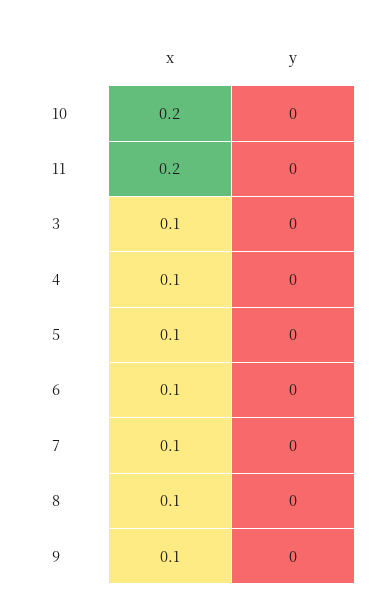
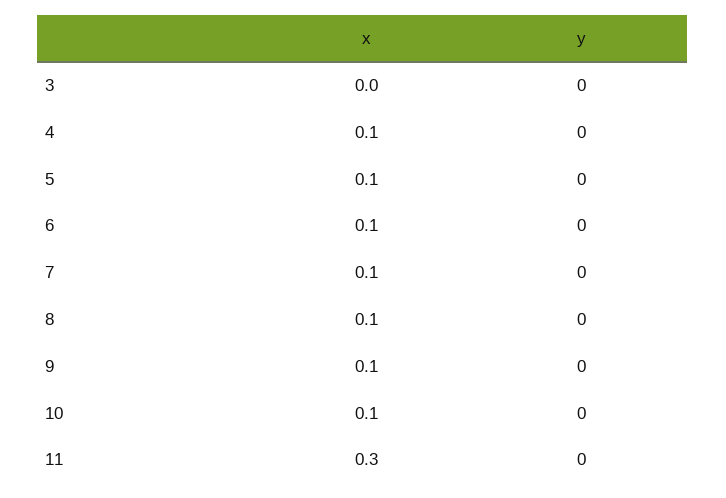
  {
    "x": {
-     "10": 0.2,
+     "10": 0.1,
-     "11": 0.2,
+     "11": 0.3,
-     "3": 0.1,
+     "3": 0,
      "4": 0.1,
      "5": 0.1,
      "6": 0.1,
      "7": 0.1,
      "8": 0.1,
      "9": 0.1
    },
    "y": {
      "10": 0,
      "11": 0,
      "3": 0,
      "4": 0,
      "5": 0,
      "6": 0,
      "7": 0,
      "8": 0,
      "9": 0
    }
  }

